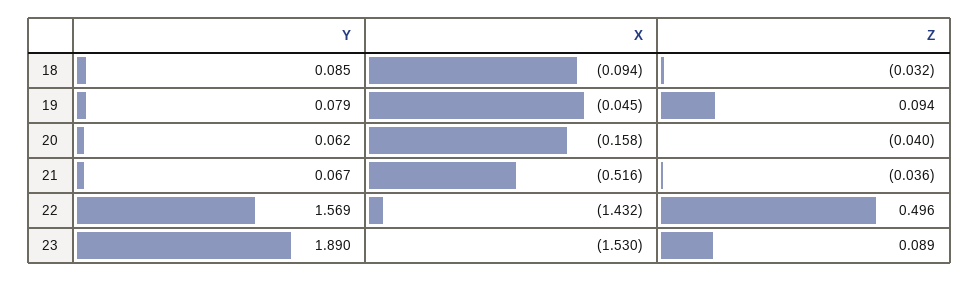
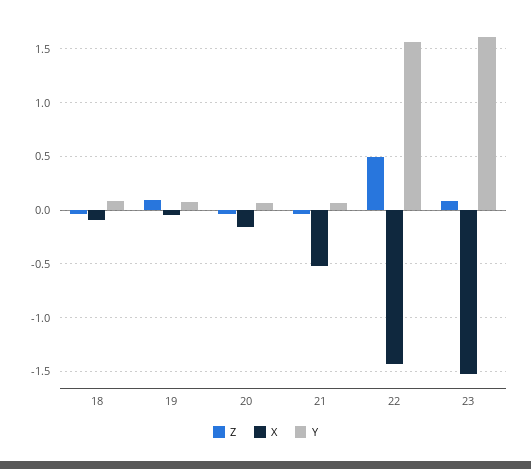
  {
    "Y": {
      "18": 0.085,
      "19": 0.079,
      "20": 0.062,
      "21": 0.067,
      "22": 1.569,
-     "23": 1.89
+     "23": 1.6
    },
    "X": {
      "18": -0.094,
      "19": -0.045,
      "20": -0.158,
      "21": -0.516,
      "22": -1.432,
      "23": -1.53
    },
    "Z": {
      "18": -0.032,
      "19": 0.094,
      "20": -0.04,
      "21": -0.036,
      "22": 0.496,
      "23": 0.089
    }
  }

